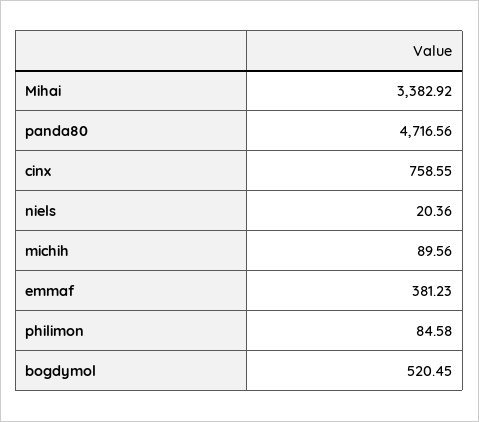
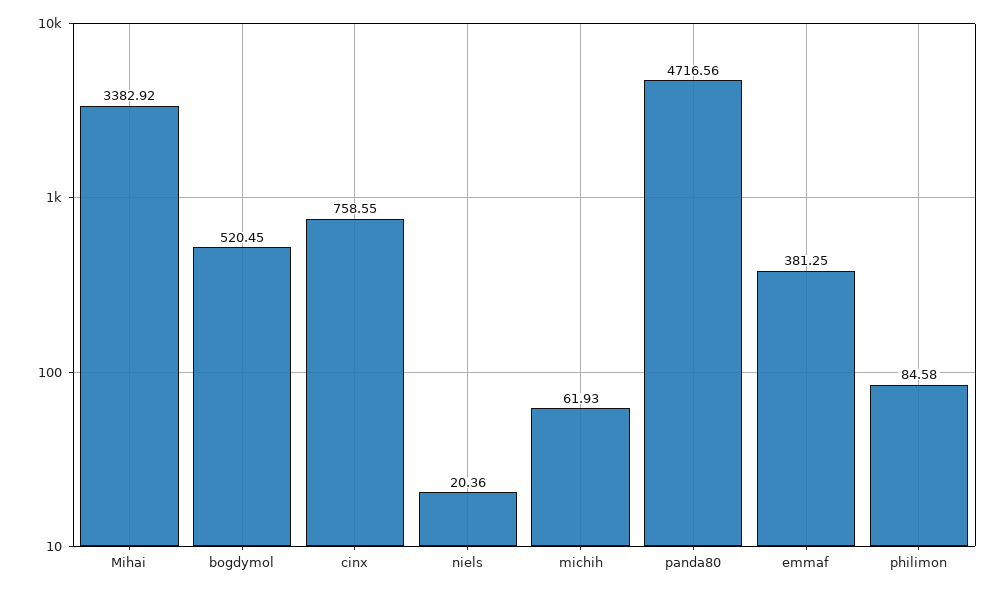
  {
    "Mihai": 3382.92,
    "panda80": 4716.56,
    "cinx": 758.55,
    "niels": 20.36,
-   "michih": 89.56,
+   "michih": 61.93,
-   "emmaf": 381.23,
+   "emmaf": 381.25,
    "philimon": 84.58,
    "bogdymol": 520.45
  }

